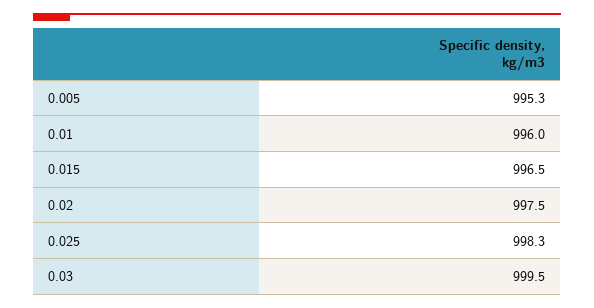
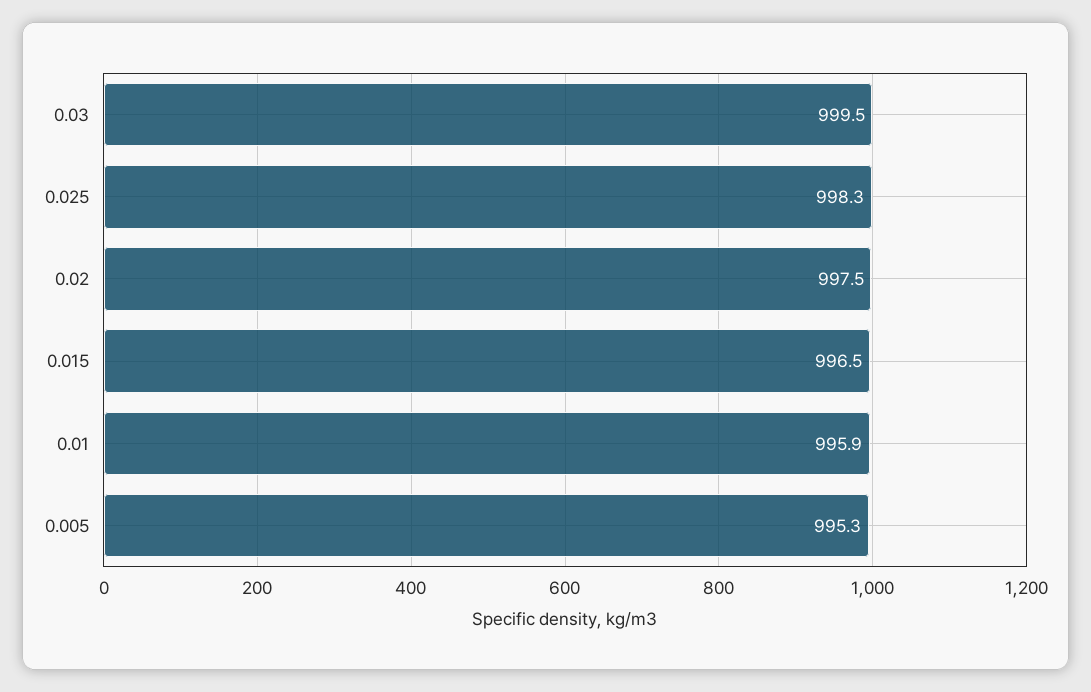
  {
    "0.005": 995.3,
-   "0.01": 996,
+   "0.01": 995.9,
    "0.015": 996.5,
    "0.02": 997.5,
    "0.025": 998.3,
    "0.03": 999.5
  }

